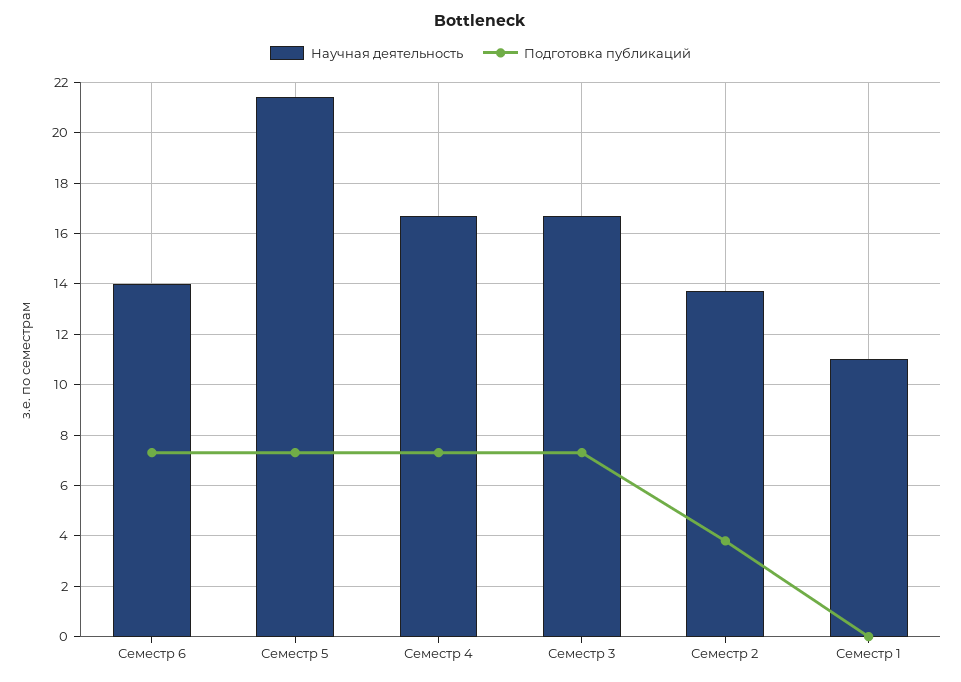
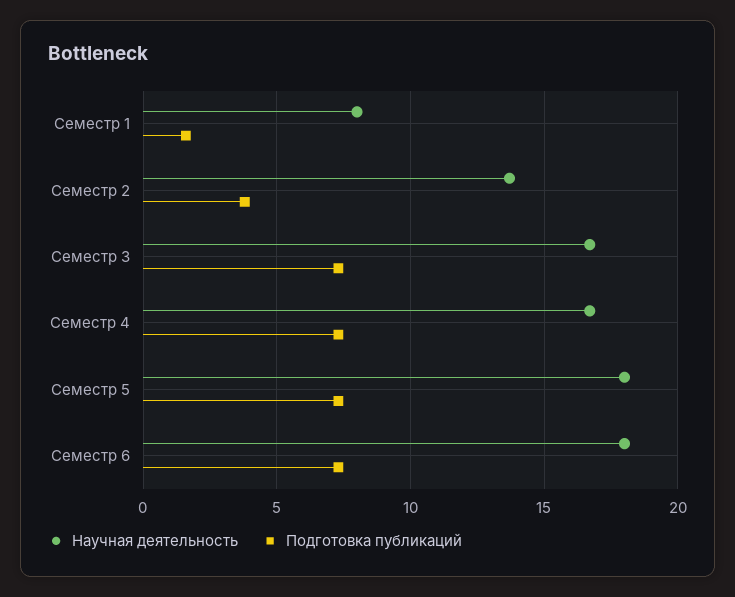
  {
    "Научная деятельность": {
-     "Семестр 6": 14,
+     "Семестр 6": 18,
-     "Семестр 5": 21.5,
+     "Семестр 5": 18,
      "Семестр 4": 16.5,
      "Семестр 3": 16.5,
      "Семестр 2": 13.5,
-     "Семестр 1": 11
+     "Семестр 1": 8
    },
    "Подготовка публикаций": {
      "Семестр 6": 7.5,
      "Семестр 5": 7.5,
      "Семестр 4": 7.5,
      "Семестр 3": 7.5,
      "Семестр 2": 4,
-     "Семестр 1": 0
+     "Семестр 1": 1.5
    }
  }

